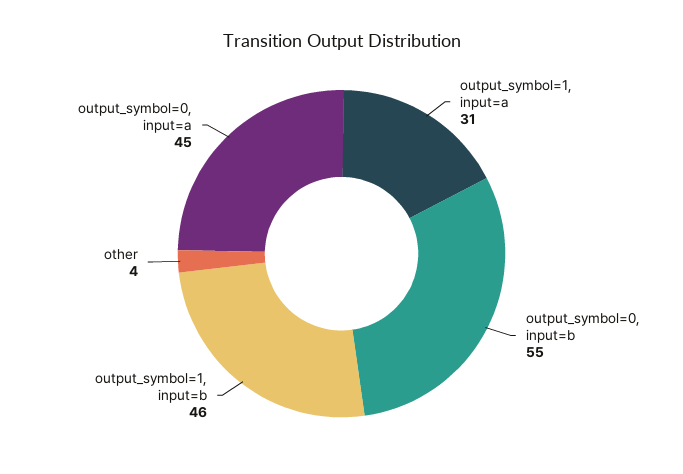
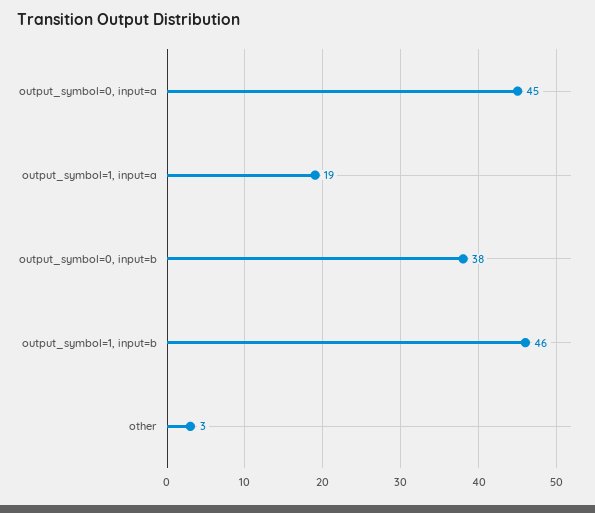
  {
-   "output_symbol=1, input=a": 31,
+   "output_symbol=1, input=a": 19,
-   "output_symbol=0, input=b": 55,
+   "output_symbol=0, input=b": 38,
    "output_symbol=1, input=b": 46,
-   "other": 4,
+   "other": 3,
    "output_symbol=0, input=a": 45
  }

